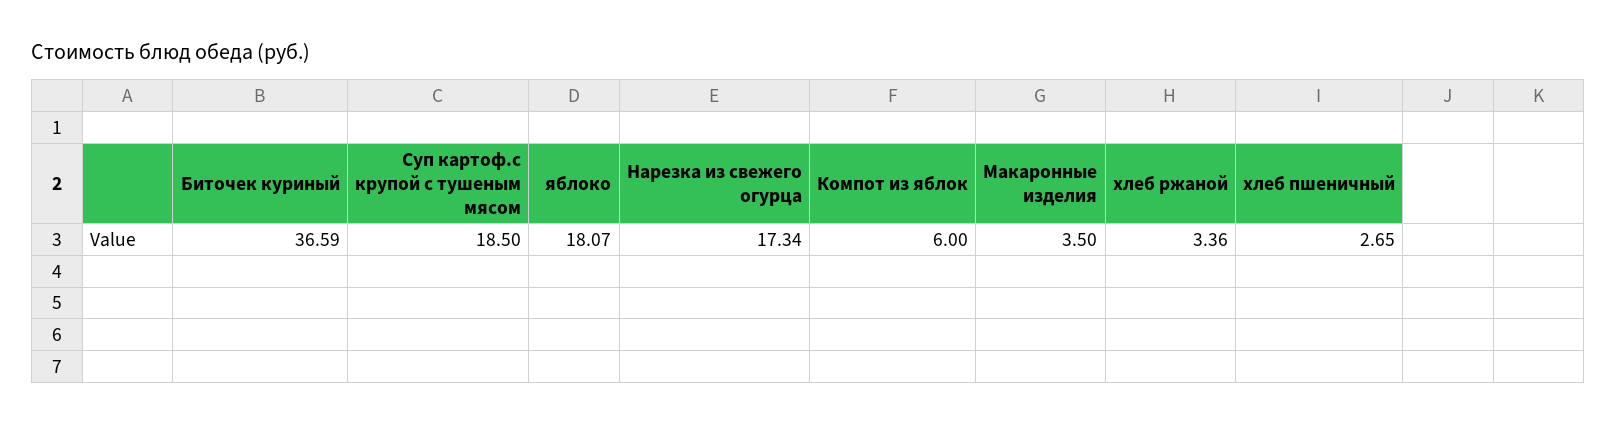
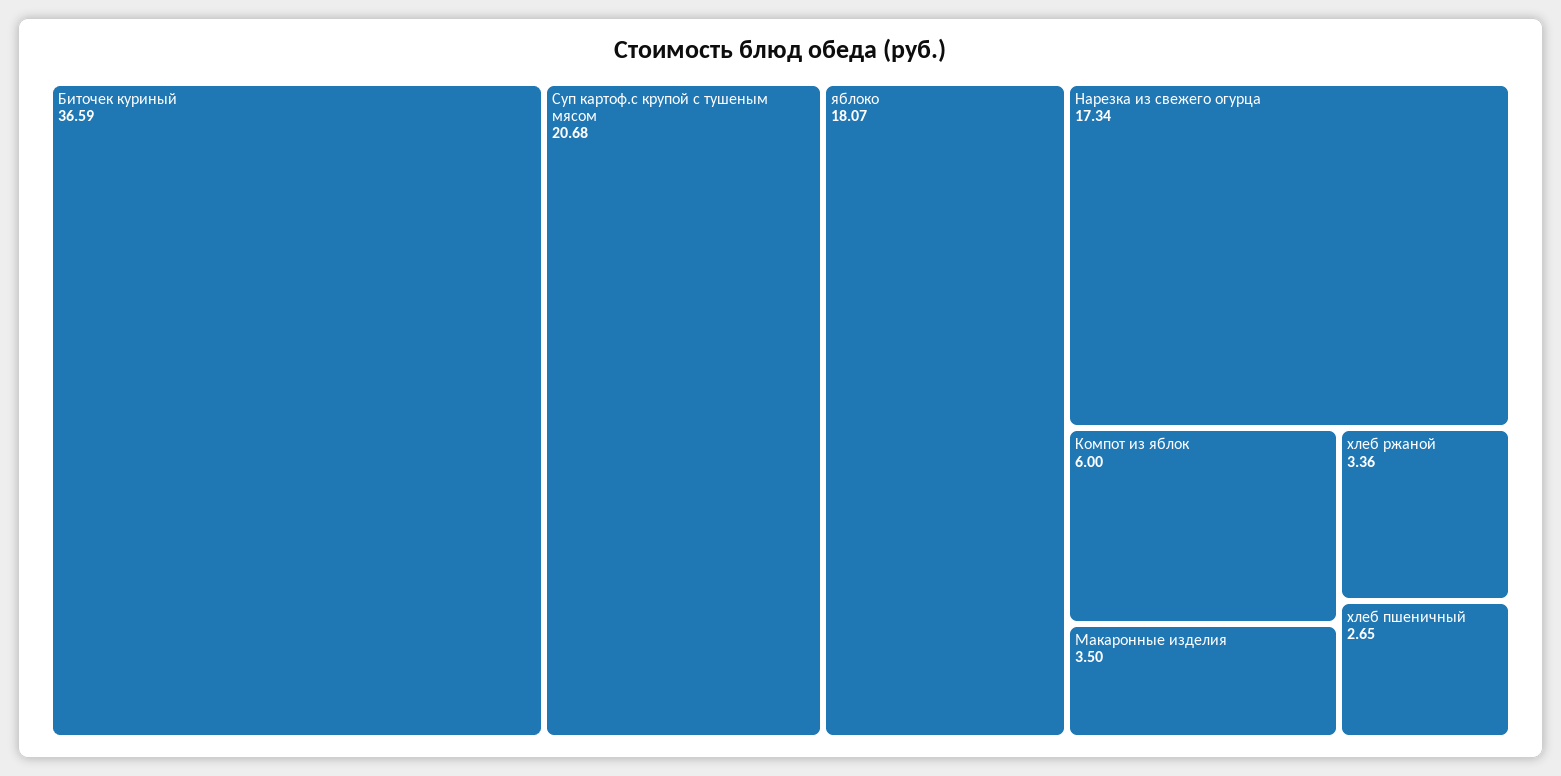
  {
    "Биточек куриный": 36.59,
-   "Суп картоф.с крупой с тушеным мясом": 18.5,
+   "Суп картоф.с крупой с тушеным мясом": 20.68,
    "яблоко": 18.07,
    "Нарезка из свежего огурца": 17.34,
    "Компот из яблок": 6,
    "Макаронные изделия": 3.5,
    "хлеб ржаной": 3.36,
    "хлеб пшеничный": 2.65
  }

